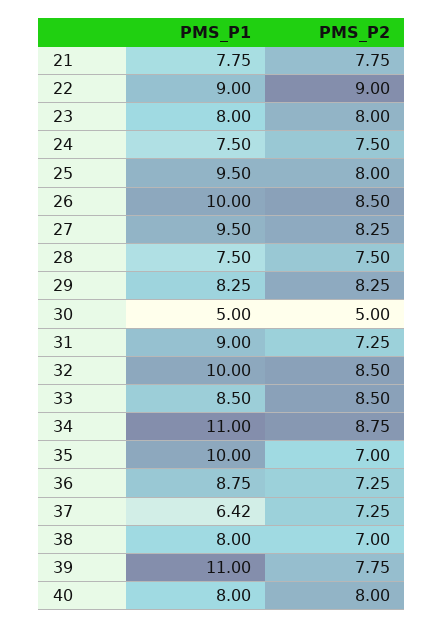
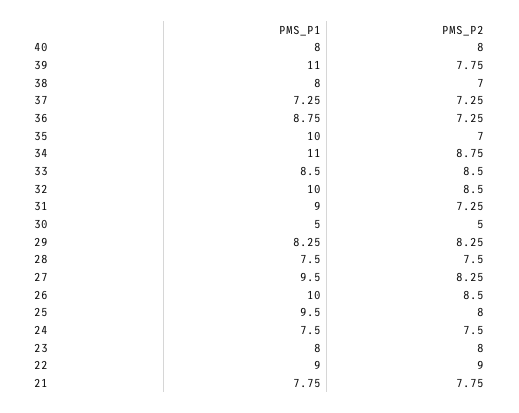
  {
    "PMS_P1": {
      "21": 7.75,
      "22": 9,
      "23": 8,
      "24": 7.5,
      "25": 9.5,
      "26": 10,
      "27": 9.5,
      "28": 7.5,
      "29": 8.25,
      "30": 5,
      "31": 9,
      "32": 10,
      "33": 8.5,
      "34": 11,
      "35": 10,
      "36": 8.75,
-     "37": 6.42,
+     "37": 7.25,
      "38": 8,
      "39": 11,
      "40": 8
    },
    "PMS_P2": {
      "21": 7.75,
      "22": 9,
      "23": 8,
      "24": 7.5,
      "25": 8,
      "26": 8.5,
      "27": 8.25,
      "28": 7.5,
      "29": 8.25,
      "30": 5,
      "31": 7.25,
      "32": 8.5,
      "33": 8.5,
      "34": 8.75,
      "35": 7,
      "36": 7.25,
      "37": 7.25,
      "38": 7,
      "39": 7.75,
      "40": 8
    }
  }

